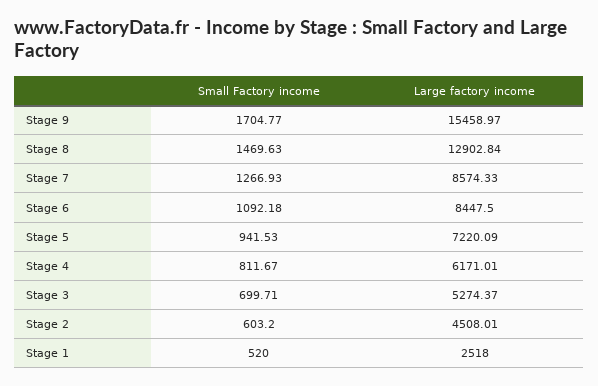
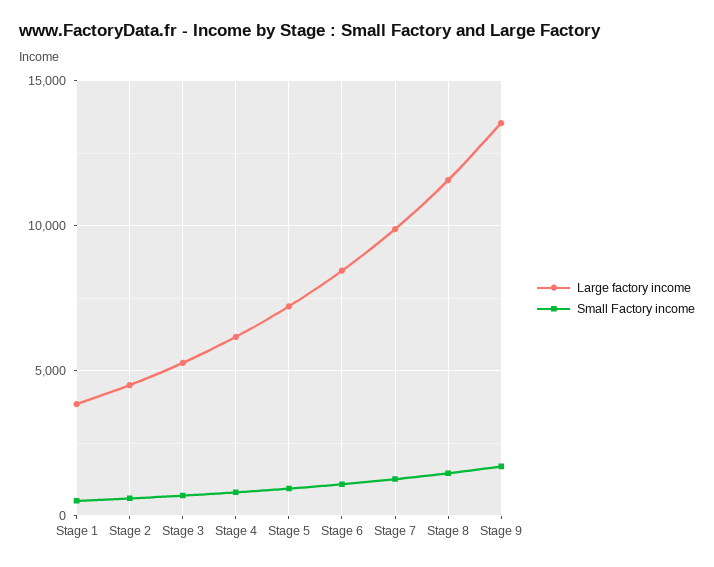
  {
    "Small Factory income": {
      "Stage 9": 1704.77,
      "Stage 8": 1469.63,
      "Stage 7": 1266.93,
      "Stage 6": 1092.18,
      "Stage 5": 941.53,
      "Stage 4": 811.67,
      "Stage 3": 699.71,
      "Stage 2": 603.2,
      "Stage 1": 520
    },
    "Large factory income": {
-     "Stage 9": 15458.97,
+     "Stage 9": 13500,
-     "Stage 8": 12902.84,
+     "Stage 8": 11500,
-     "Stage 7": 8574.33,
+     "Stage 7": 10000,
      "Stage 6": 8447.5,
      "Stage 5": 7220.09,
      "Stage 4": 6171.01,
      "Stage 3": 5274.37,
      "Stage 2": 4508.01,
-     "Stage 1": 2518
+     "Stage 1": 4000
    }
  }

